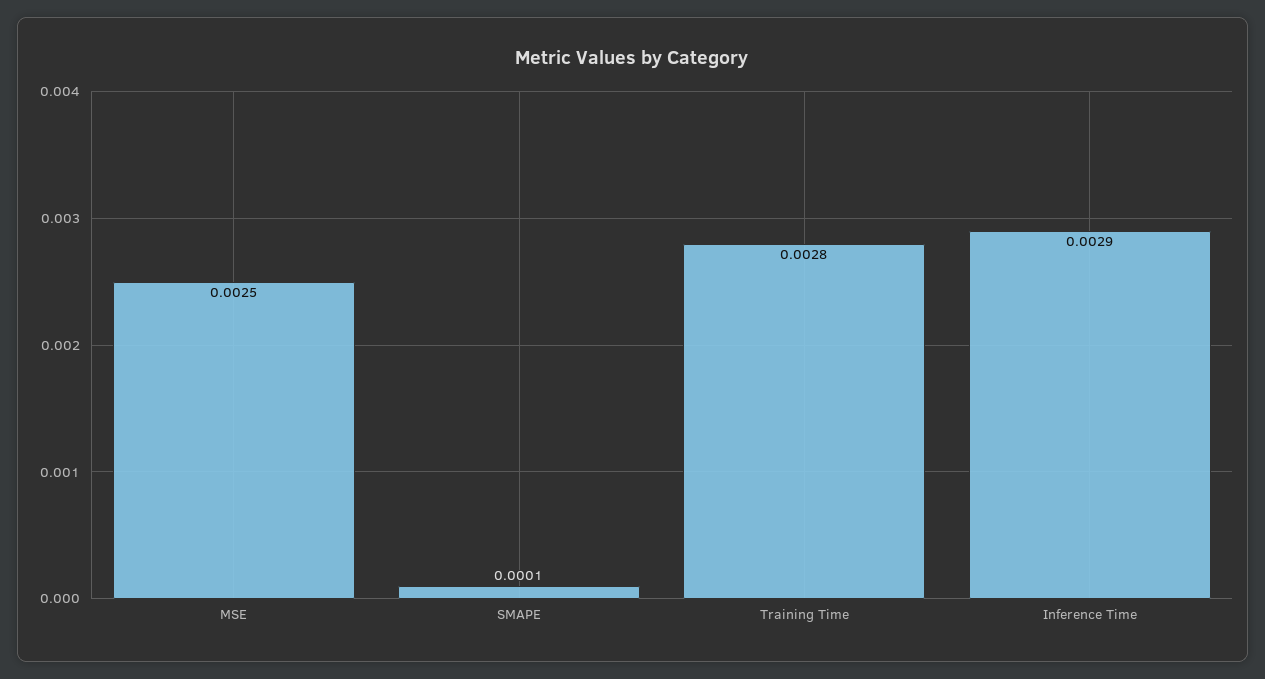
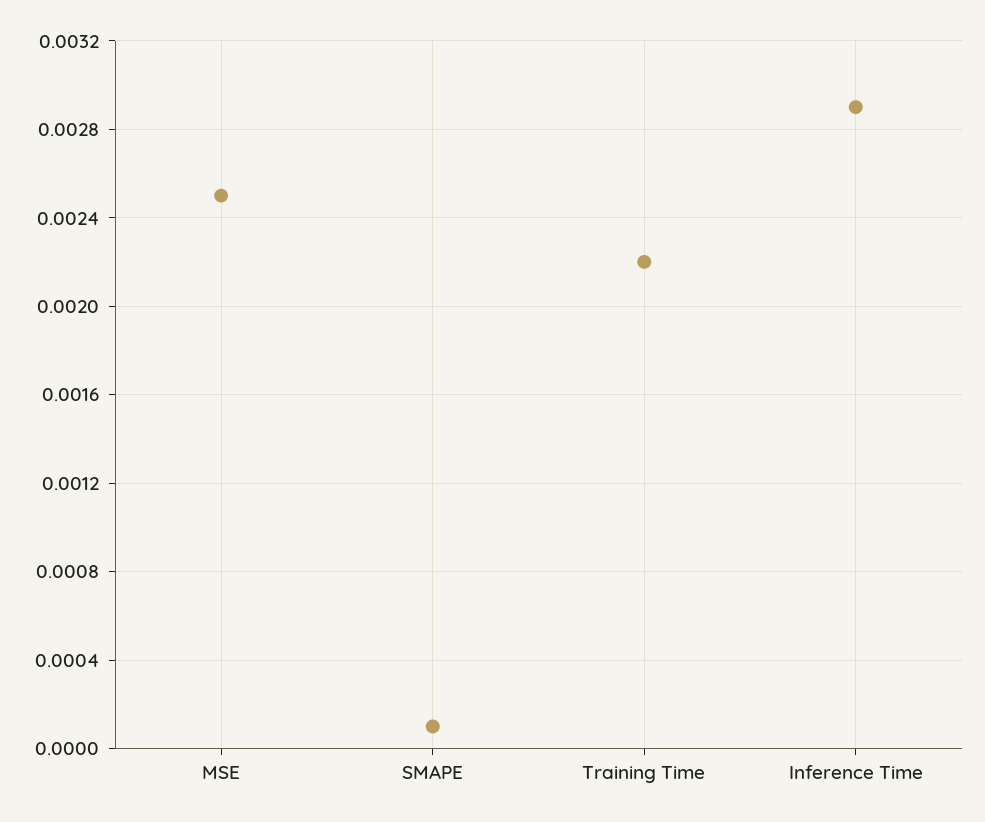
  {
    "MSE": 0.0025,
    "SMAPE": 0.0001,
-   "Training Time": 0.0028,
+   "Training Time": 0.0022,
    "Inference Time": 0.0029
  }

